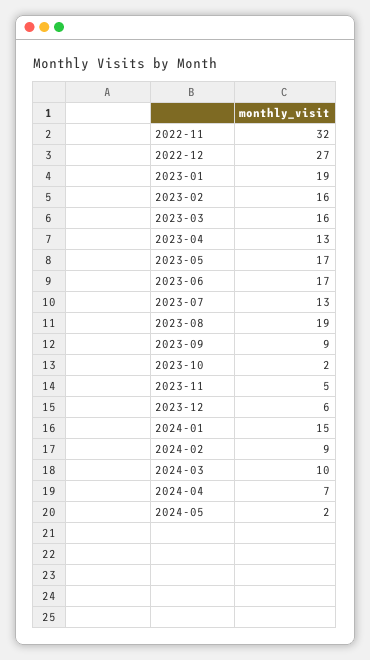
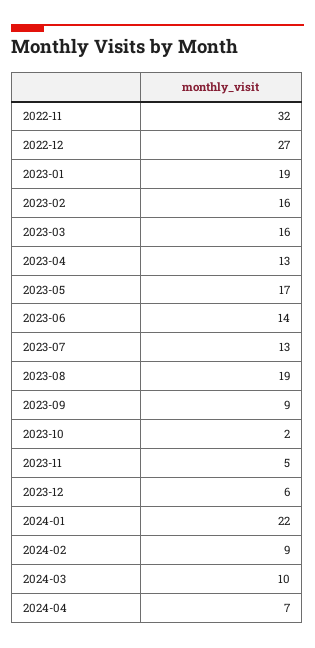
  {
    "2022-11": 32,
    "2022-12": 27,
    "2023-01": 19,
    "2023-02": 16,
    "2023-03": 16,
    "2023-04": 13,
    "2023-05": 17,
-   "2023-06": 17,
+   "2023-06": 14,
    "2023-07": 13,
    "2023-08": 19,
    "2023-09": 9,
    "2023-10": 2,
    "2023-11": 5,
    "2023-12": 6,
-   "2024-01": 15,
+   "2024-01": 22,
    "2024-02": 9,
    "2024-03": 10,
-   "2024-04": 7,
+   "2024-04": 7
-   "2024-05": 2
  }

